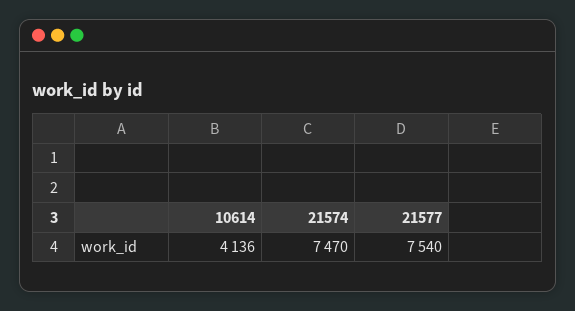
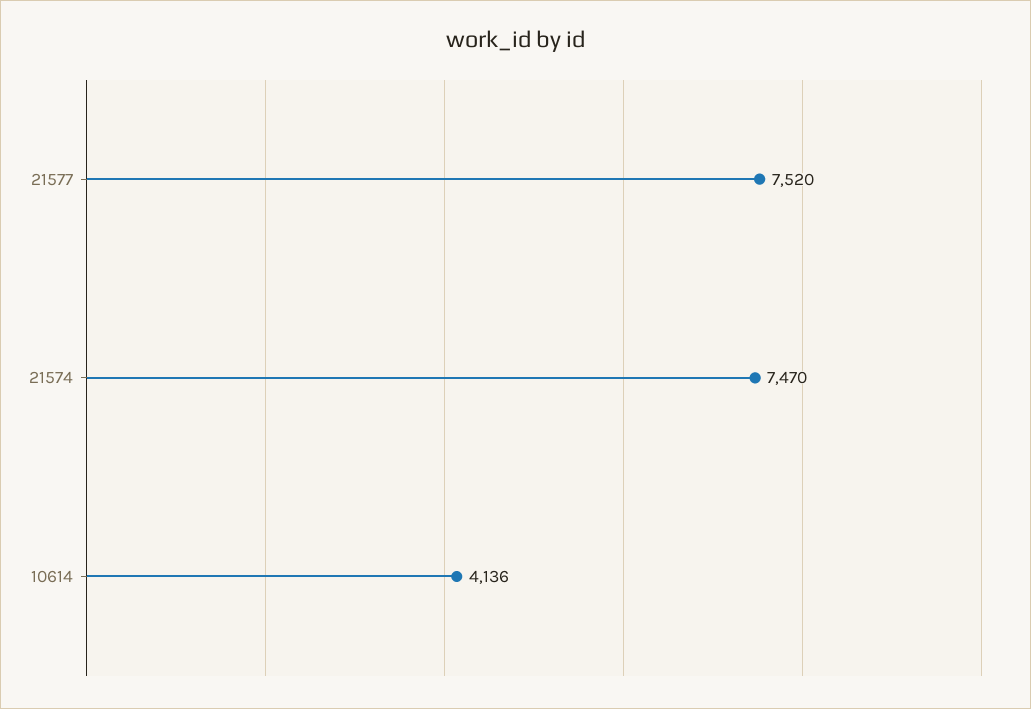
  {
    "10614": 4136,
    "21574": 7470,
-   "21577": 7540
+   "21577": 7520
  }

